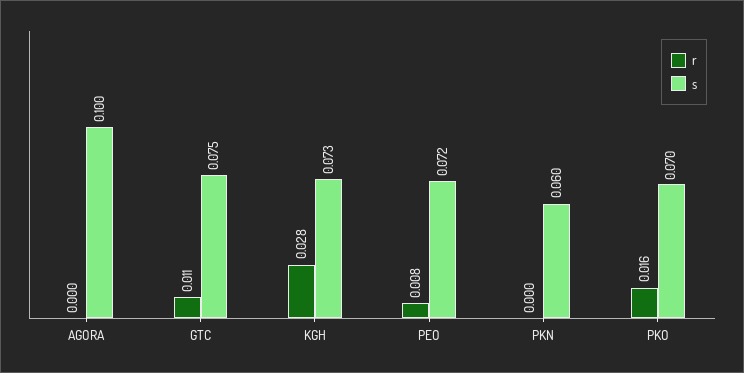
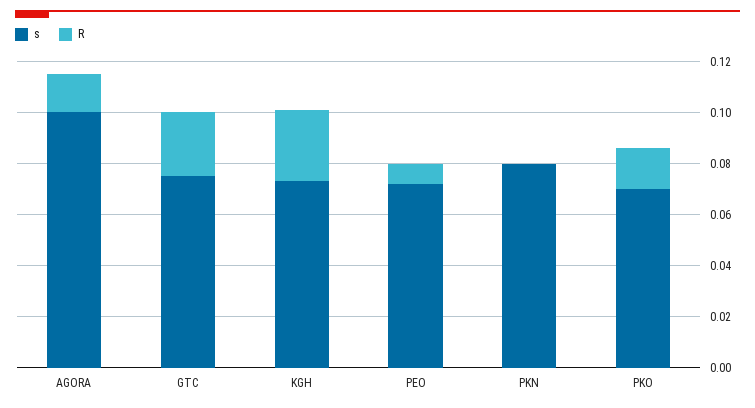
  {
    "r": {
-     "AGORA": 0,
+     "AGORA": 0.015,
-     "GTC": 0.011,
+     "GTC": 0.025,
      "KGH": 0.028,
      "PEO": 0.008,
      "PKN": 0,
      "PKO": 0.016
    },
    "s": {
      "AGORA": 0.1,
      "GTC": 0.075,
      "KGH": 0.073,
      "PEO": 0.072,
-     "PKN": 0.06,
+     "PKN": 0.08,
      "PKO": 0.07
    }
  }

